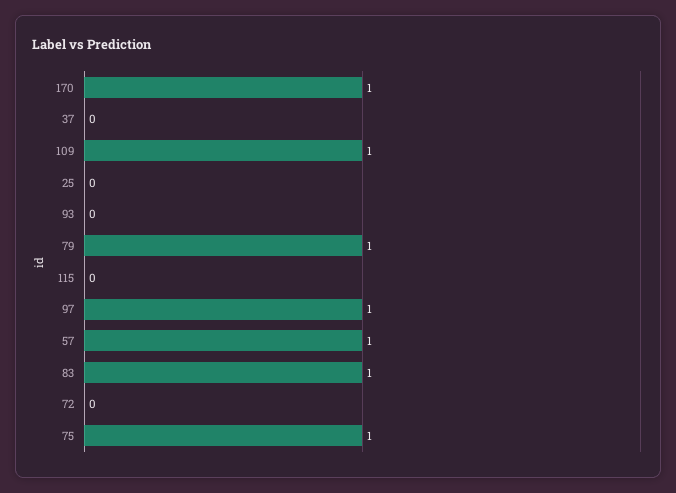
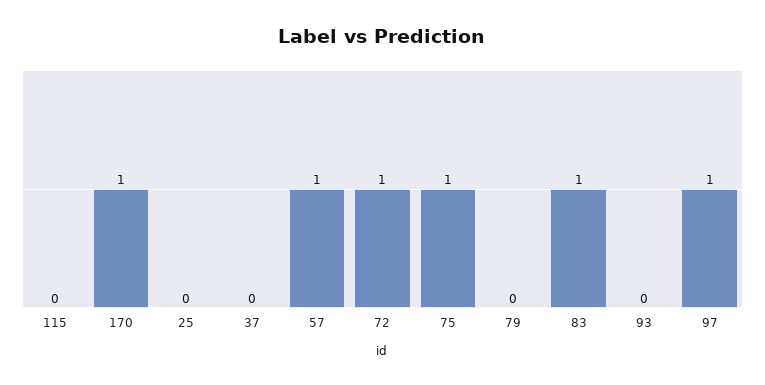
  {
    "170": 1,
    "37": 0,
-   "109": 1,
    "25": 0,
    "93": 0,
-   "79": 1,
+   "79": 0,
    "115": 0,
    "97": 1,
    "57": 1,
    "83": 1,
-   "72": 0,
+   "72": 1,
    "75": 1
  }

